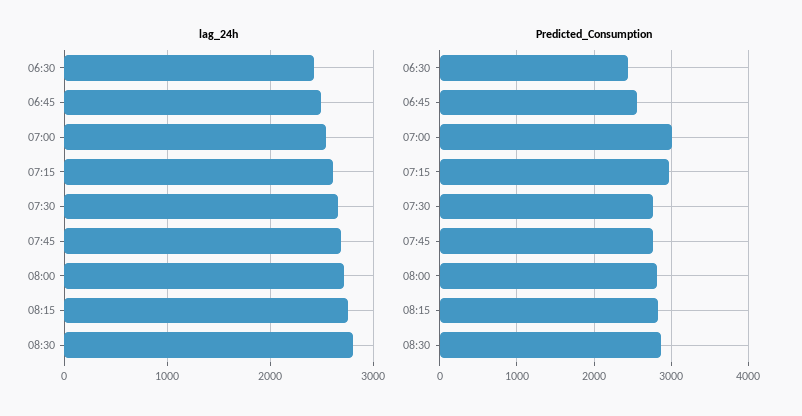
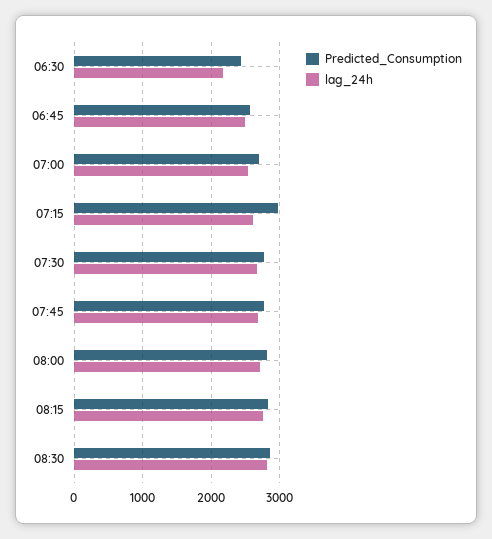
  {
    "lag_24h": {
-     "06:30": 2400,
+     "06:30": 2200,
      "06:45": 2500,
      "07:00": 2500,
      "07:15": 2600,
      "07:30": 2700,
      "07:45": 2700,
      "08:00": 2700,
      "08:15": 2800,
      "08:30": 2800
    },
    "Predicted_Consumption": {
      "06:30": 2400,
      "06:45": 2600,
-     "07:00": 3000,
+     "07:00": 2700,
      "07:15": 3000,
      "07:30": 2800,
      "07:45": 2800,
      "08:00": 2800,
      "08:15": 2800,
      "08:30": 2900
    }
  }

